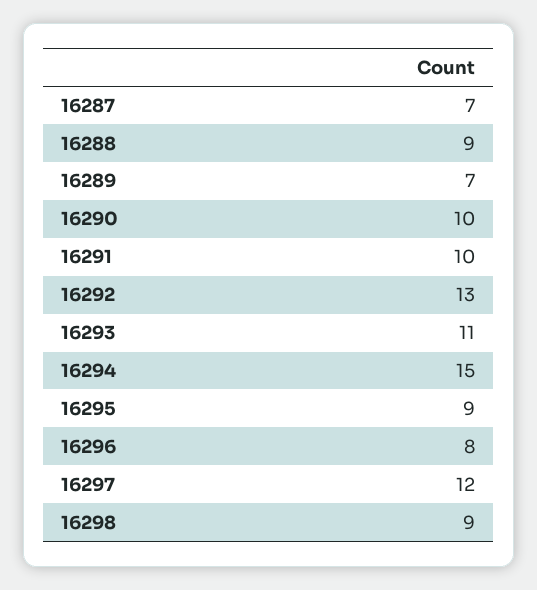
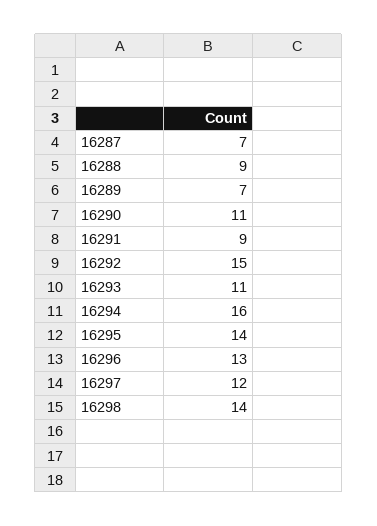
  {
    "16287": 7,
    "16288": 9,
    "16289": 7,
-   "16290": 10,
+   "16290": 11,
-   "16291": 10,
+   "16291": 9,
-   "16292": 13,
+   "16292": 15,
    "16293": 11,
-   "16294": 15,
+   "16294": 16,
-   "16295": 9,
+   "16295": 14,
-   "16296": 8,
+   "16296": 13,
    "16297": 12,
-   "16298": 9
+   "16298": 14
  }

